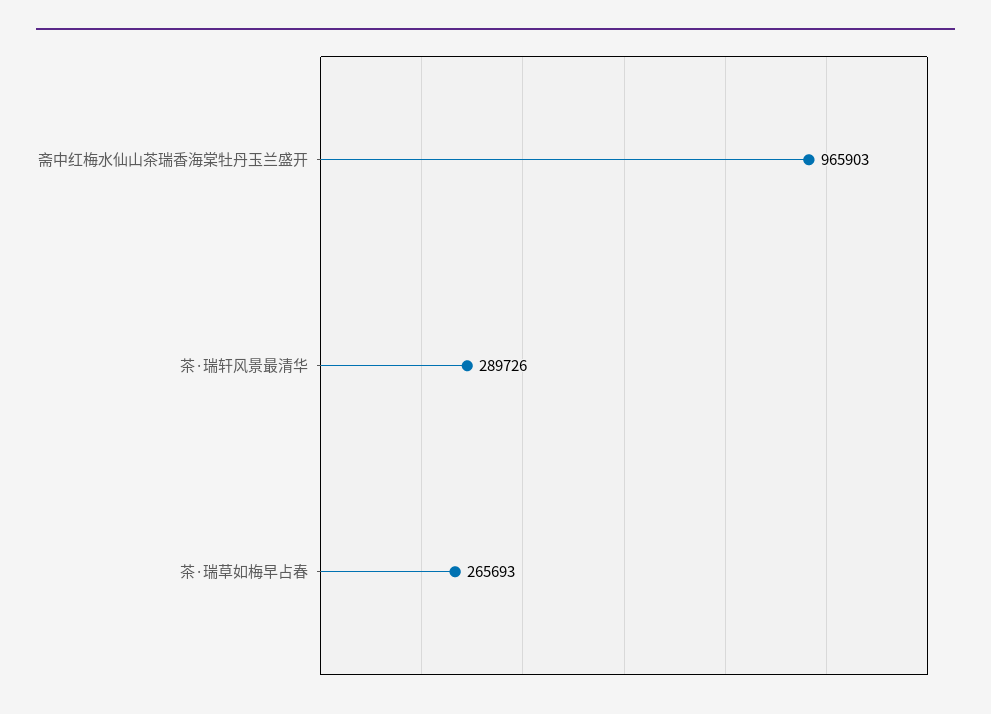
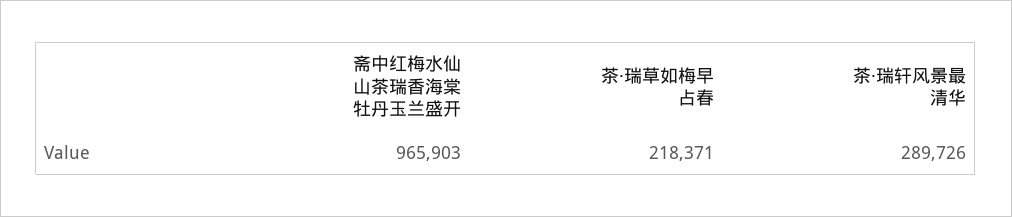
  {
    "斋中红梅水仙山茶瑞香海棠牡丹玉兰盛开": 965903,
    "茶·瑞轩风景最清华": 289726,
-   "茶·瑞草如梅早占春": 265693
+   "茶·瑞草如梅早占春": 218371
  }

